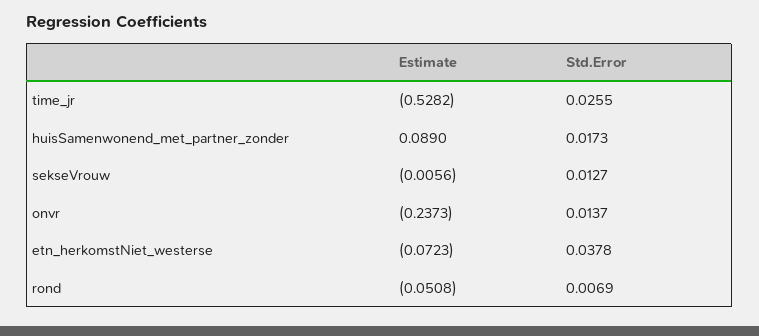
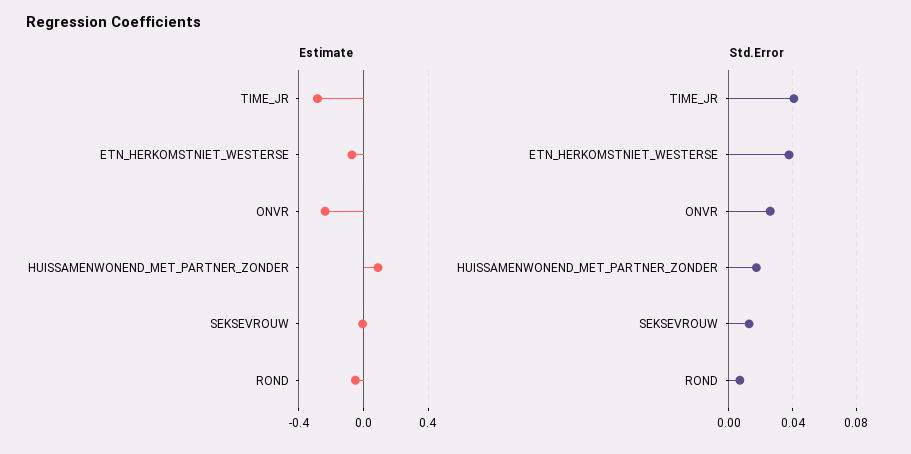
  {
    "Estimate": {
-     "time_jr": -0.5282,
+     "time_jr": -0.3,
      "huisSamenwonend_met_partner_zonder": 0.089,
      "sekseVrouw": -0.0056,
      "onvr": -0.2373,
      "etn_herkomstNiet_westerse": -0.0723,
      "rond": -0.0508
    },
    "Std.Error": {
-     "time_jr": 0.0255,
+     "time_jr": 0.04,
      "huisSamenwonend_met_partner_zonder": 0.0173,
      "sekseVrouw": 0.0127,
-     "onvr": 0.0137,
+     "onvr": 0.025,
      "etn_herkomstNiet_westerse": 0.0378,
      "rond": 0.0069
    }
  }

